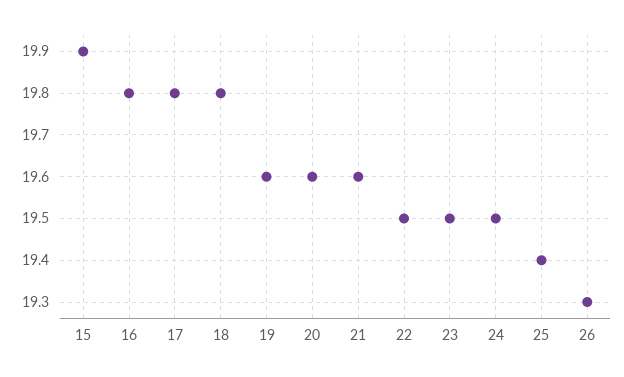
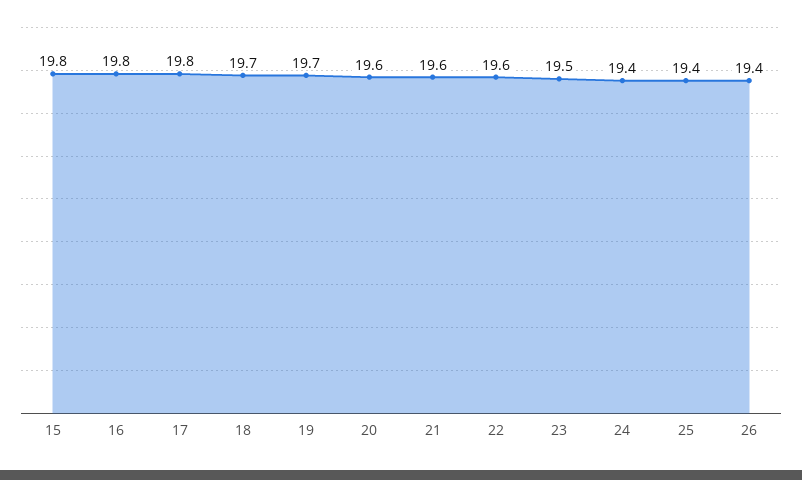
  {
-   "15": 19.9,
+   "15": 19.8,
    "16": 19.8,
    "17": 19.8,
-   "18": 19.8,
+   "18": 19.7,
-   "19": 19.6,
+   "19": 19.7,
    "20": 19.6,
    "21": 19.6,
-   "22": 19.5,
+   "22": 19.6,
    "23": 19.5,
-   "24": 19.5,
+   "24": 19.4,
    "25": 19.4,
-   "26": 19.3
+   "26": 19.4
  }

